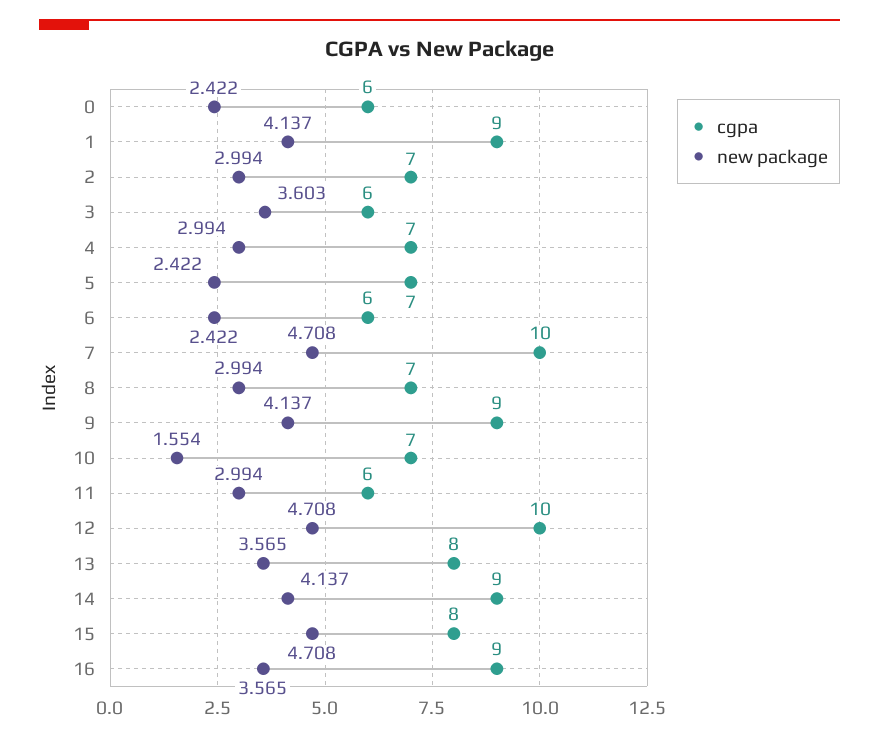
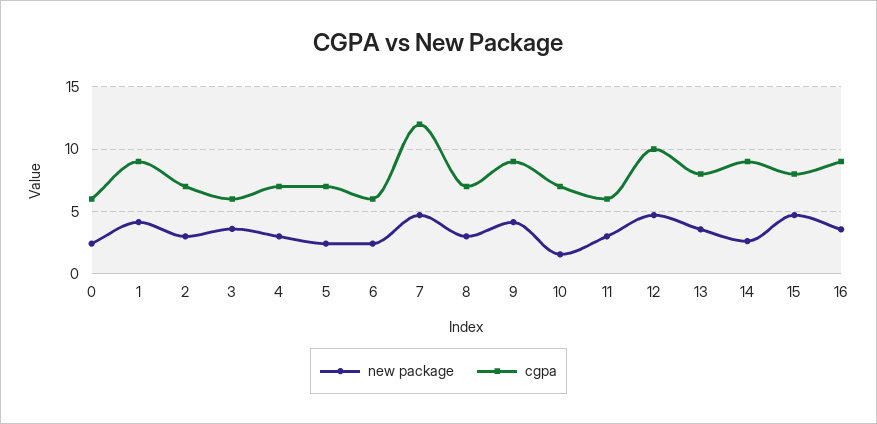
  {
    "cgpa": {
      "0": 6,
      "1": 9,
      "2": 7,
      "3": 6,
      "4": 7,
      "5": 7,
      "6": 6,
-     "7": 10,
+     "7": 12,
      "8": 7,
      "9": 9,
      "10": 7,
      "11": 6,
      "12": 10,
      "13": 8,
      "14": 9,
      "15": 8,
      "16": 9
    },
    "new package": {
      "0": 2.422,
      "1": 4.137,
      "2": 2.994,
      "3": 3.603,
      "4": 2.994,
      "5": 2.422,
      "6": 2.422,
      "7": 4.708,
      "8": 2.994,
      "9": 4.137,
      "10": 1.554,
      "11": 2.994,
      "12": 4.708,
      "13": 3.565,
-     "14": 4.137,
+     "14": 2.5,
      "15": 4.708,
      "16": 3.565
    }
  }

